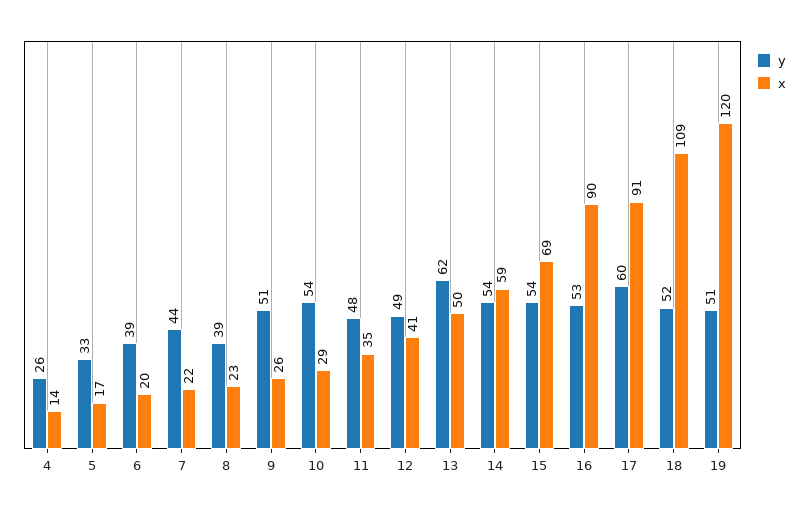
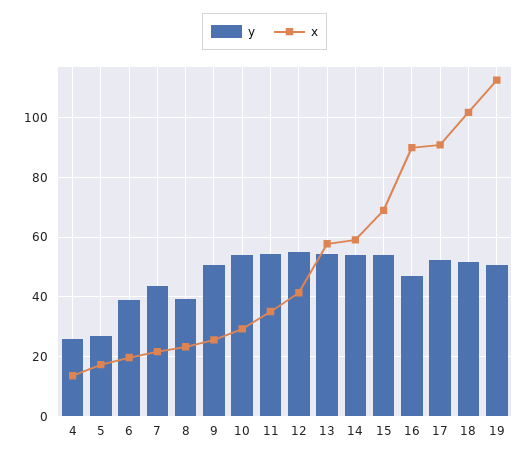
  {
    "y": {
      "4": 26,
-     "5": 33,
+     "5": 27.5,
      "6": 39,
      "7": 44,
      "8": 39,
      "9": 51,
      "10": 54,
-     "11": 48,
+     "11": 55,
-     "12": 49,
+     "12": 55,
-     "13": 62,
+     "13": 55,
      "14": 54,
      "15": 54,
-     "16": 53,
+     "16": 47.5,
-     "17": 60,
+     "17": 52.5,
      "18": 52,
      "19": 51
    },
    "x": {
      "4": 14,
      "5": 17,
      "6": 20,
      "7": 22,
      "8": 23,
      "9": 26,
      "10": 29,
      "11": 35,
      "12": 41,
-     "13": 50,
+     "13": 57.5,
      "14": 59,
      "15": 69,
      "16": 90,
      "17": 91,
-     "18": 109,
+     "18": 102.5,
-     "19": 120
+     "19": 112.5
    }
  }

